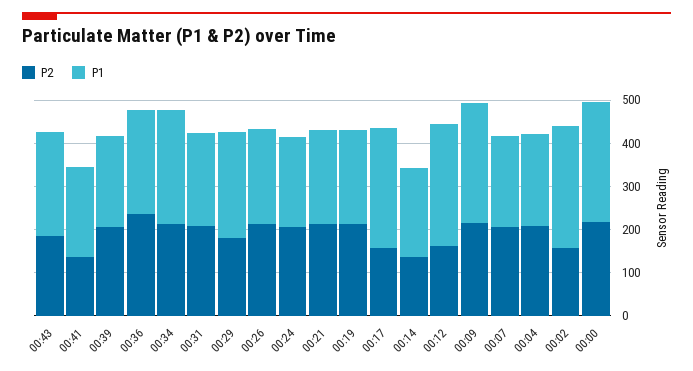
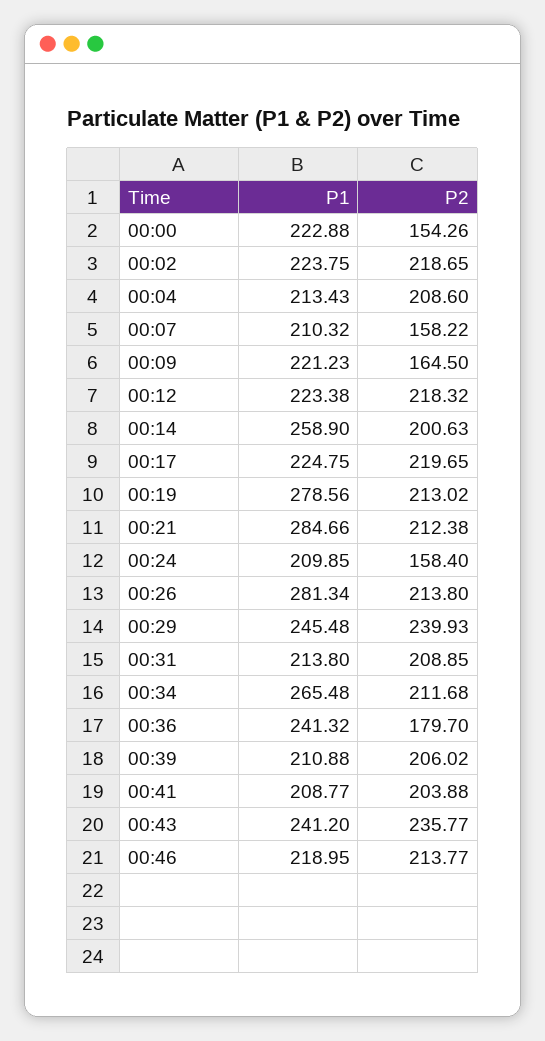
  {
    "P2": {
-     "00:43": 180,
+     "00:43": 235.77,
-     "00:41": 140,
+     "00:41": 203.88,
      "00:39": 206.02,
-     "00:36": 240,
+     "00:36": 179.7,
      "00:34": 211.68,
      "00:31": 208.85,
-     "00:29": 180,
+     "00:29": 239.93,
      "00:26": 213.8,
-     "00:24": 200,
+     "00:24": 158.4,
      "00:21": 212.38,
      "00:19": 213.02,
-     "00:17": 160,
+     "00:17": 219.65,
-     "00:14": 140,
+     "00:14": 200.63,
-     "00:12": 160,
+     "00:12": 218.32,
-     "00:09": 220,
+     "00:09": 164.5,
-     "00:07": 200,
+     "00:07": 158.22,
      "00:04": 208.6,
-     "00:02": 160,
+     "00:02": 218.65,
-     "00:00": 220
+     "00:00": 154.26,
+     "00:46": 213.77
    },
    "P1": {
      "00:43": 241.2,
      "00:41": 208.77,
      "00:39": 210.88,
      "00:36": 241.32,
      "00:34": 265.48,
      "00:31": 213.8,
      "00:29": 245.48,
-     "00:26": 220,
+     "00:26": 281.34,
      "00:24": 209.85,
-     "00:21": 220,
+     "00:21": 284.66,
-     "00:19": 220,
+     "00:19": 278.56,
-     "00:17": 280,
+     "00:17": 224.75,
-     "00:14": 200,
+     "00:14": 258.9,
-     "00:12": 280,
+     "00:12": 223.38,
-     "00:09": 280,
+     "00:09": 221.23,
      "00:07": 210.32,
      "00:04": 213.43,
-     "00:02": 280,
+     "00:02": 223.75,
-     "00:00": 280
+     "00:00": 222.88,
+     "00:46": 218.95
    }
  }

